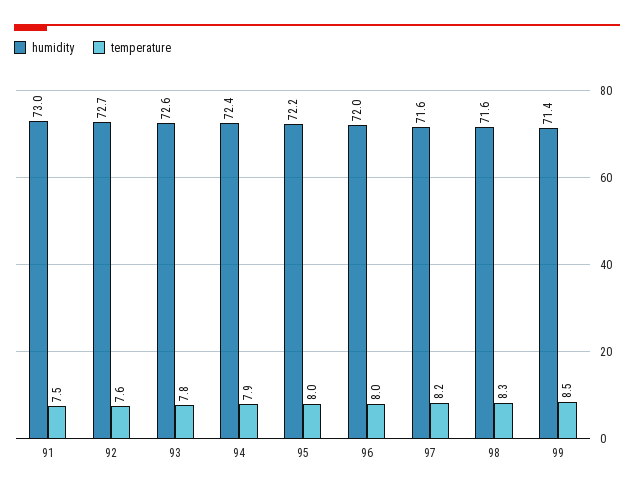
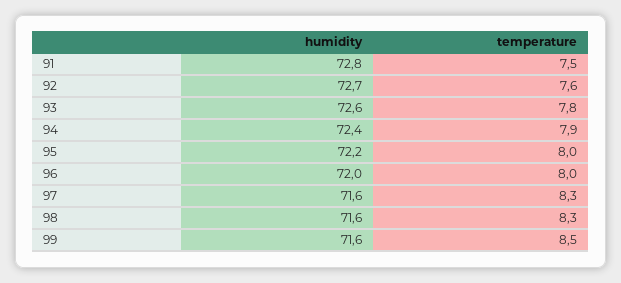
  {
    "humidity": {
-     "91": 73,
+     "91": 72.8,
      "92": 72.7,
      "93": 72.6,
      "94": 72.4,
      "95": 72.2,
      "96": 72,
      "97": 71.6,
      "98": 71.6,
-     "99": 71.4
+     "99": 71.6
    },
    "temperature": {
      "91": 7.5,
      "92": 7.6,
      "93": 7.8,
      "94": 7.9,
      "95": 8,
      "96": 8,
-     "97": 8.2,
+     "97": 8.3,
      "98": 8.3,
      "99": 8.5
    }
  }

